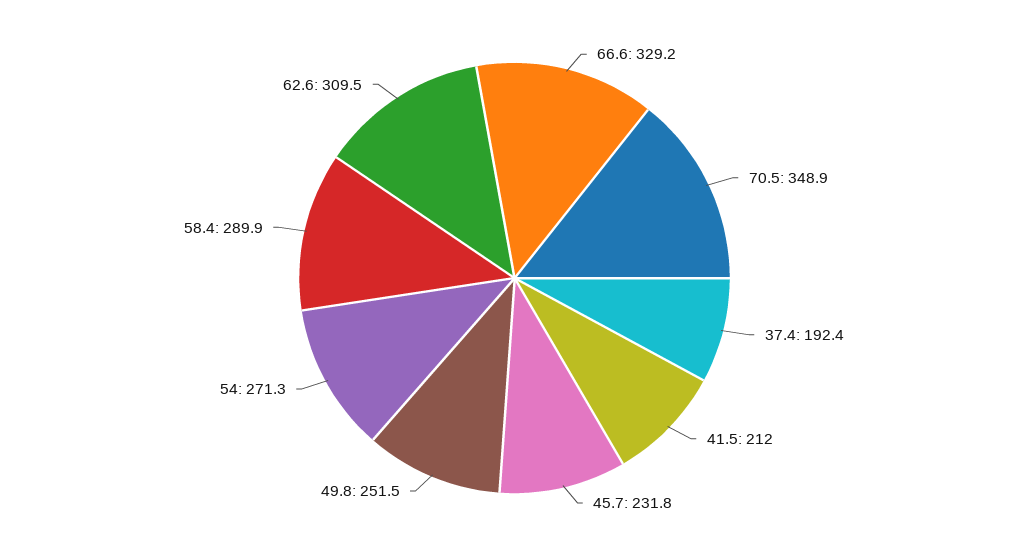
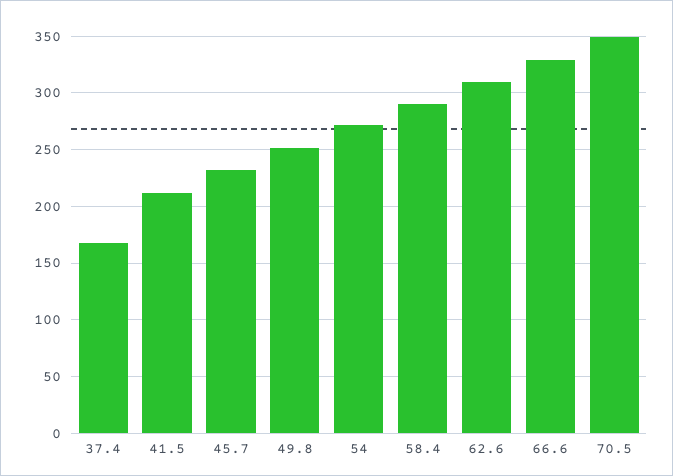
  {
    "66.6": 329.2,
    "70.5": 348.9,
-   "37.4": 192.4,
+   "37.4": 170,
    "41.5": 212,
    "45.7": 231.8,
    "49.8": 251.5,
    "54": 271.3,
    "58.4": 289.9,
    "62.6": 309.5
  }

